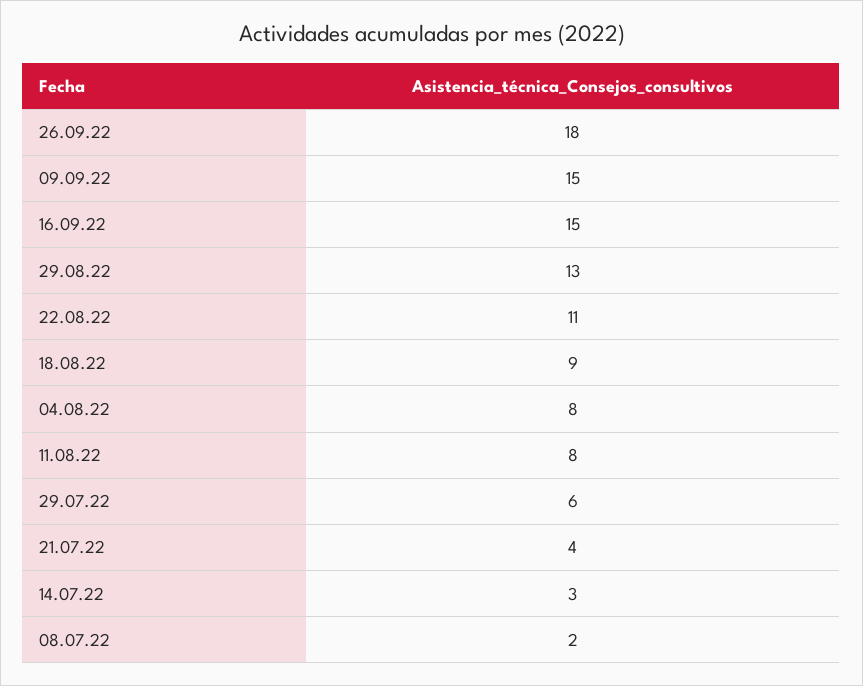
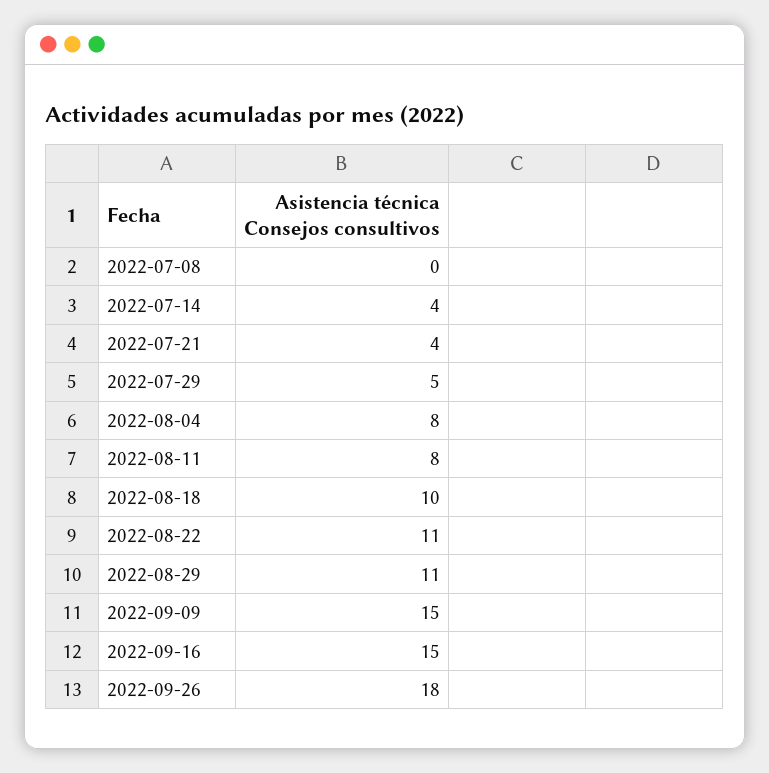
  {
    "26.09.22": 18,
    "09.09.22": 15,
    "16.09.22": 15,
-   "29.08.22": 13,
+   "29.08.22": 11,
    "22.08.22": 11,
-   "18.08.22": 9,
+   "18.08.22": 10,
    "04.08.22": 8,
    "11.08.22": 8,
-   "29.07.22": 6,
+   "29.07.22": 5,
    "21.07.22": 4,
-   "14.07.22": 3,
+   "14.07.22": 4,
-   "08.07.22": 2
+   "08.07.22": 0
  }

